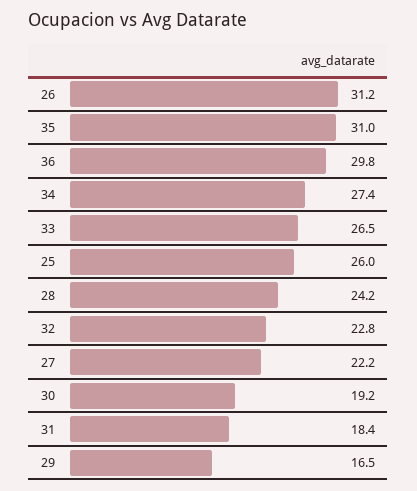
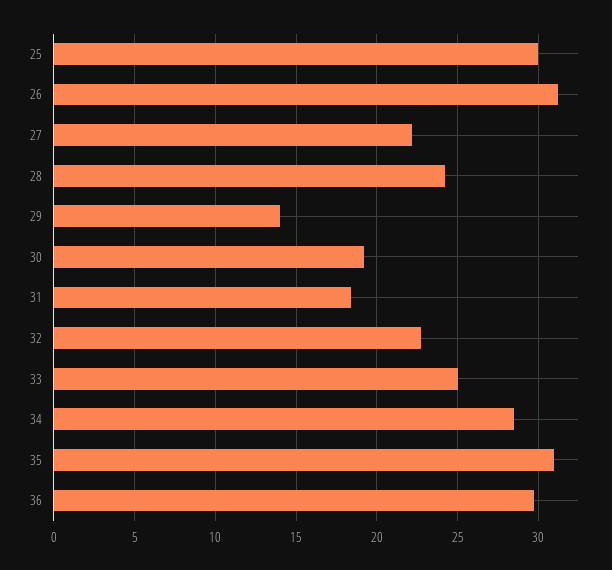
  {
    "26": 31.2,
    "35": 31,
    "36": 29.8,
-   "34": 27.4,
+   "34": 28.5,
-   "33": 26.5,
+   "33": 25,
-   "25": 26,
+   "25": 30,
    "28": 24.2,
    "32": 22.8,
    "27": 22.2,
    "30": 19.2,
    "31": 18.4,
-   "29": 16.5
+   "29": 14
  }

